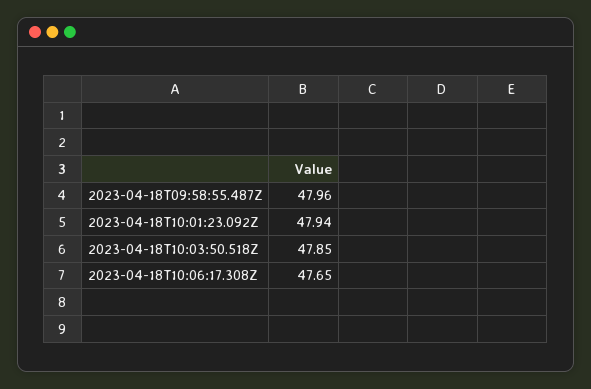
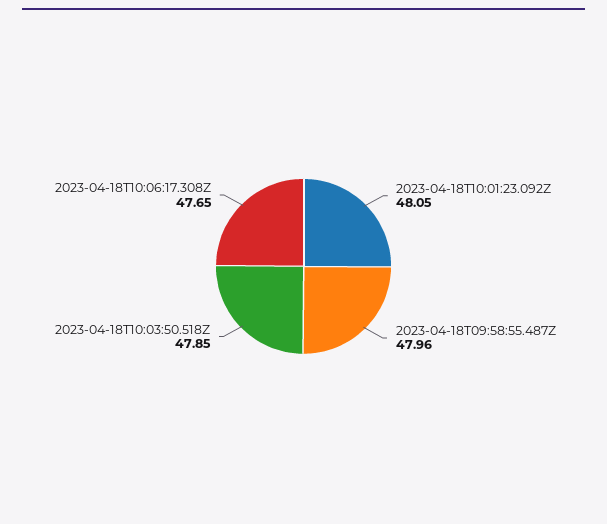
  {
    "2023-04-18T09:58:55.487Z": 47.96,
-   "2023-04-18T10:01:23.092Z": 47.94,
+   "2023-04-18T10:01:23.092Z": 48.05,
    "2023-04-18T10:03:50.518Z": 47.85,
    "2023-04-18T10:06:17.308Z": 47.65
  }

